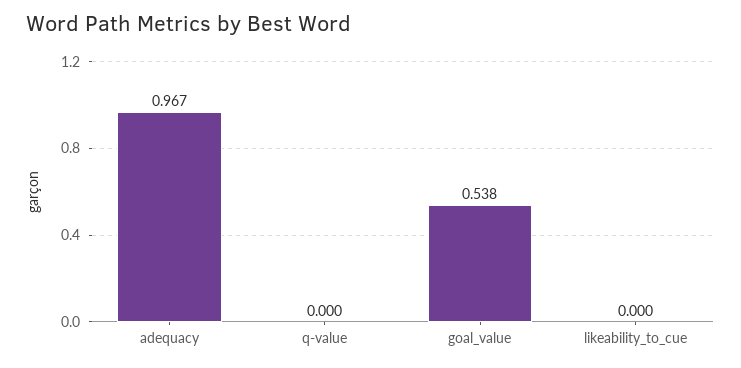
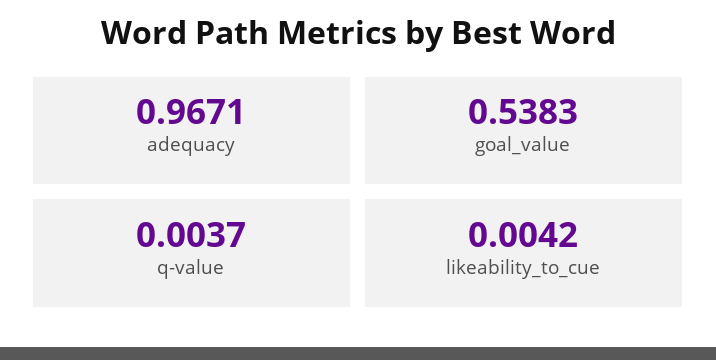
  {
    "adequacy": 0.9671,
-   "q-value": 0,
+   "q-value": 0.0037,
    "goal_value": 0.5383,
-   "likeability_to_cue": 0
+   "likeability_to_cue": 0.0042
  }

